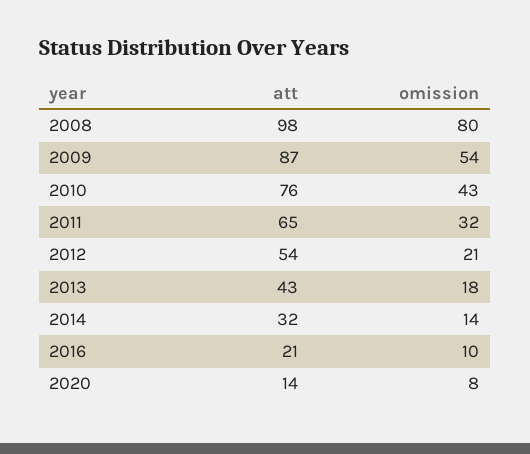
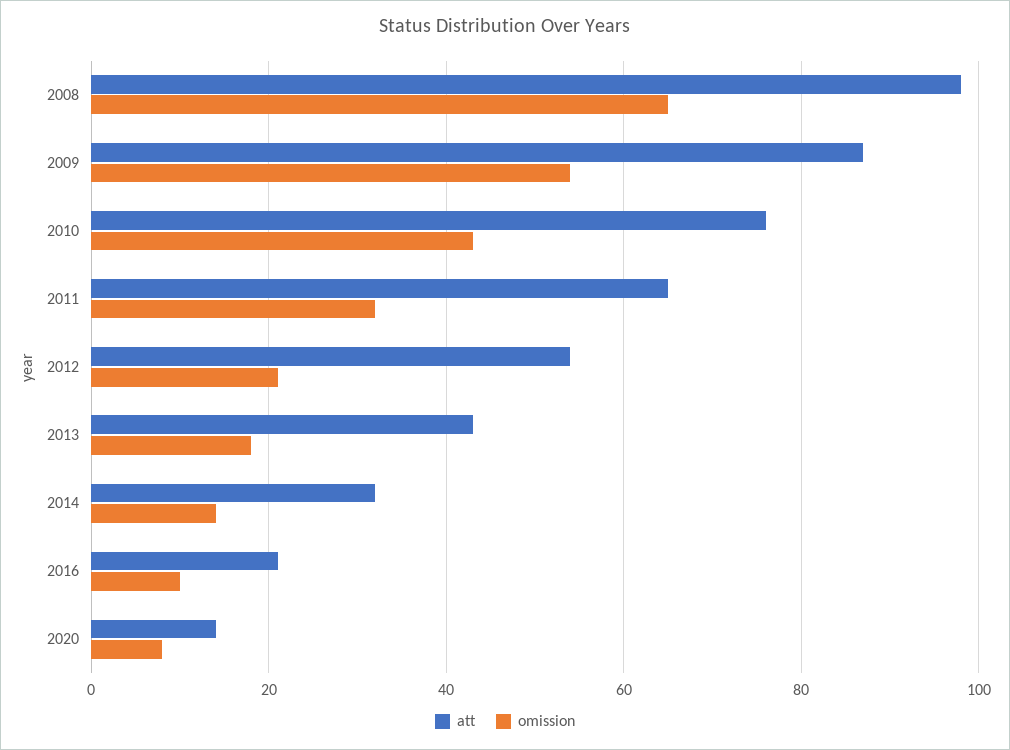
  {
    "att": {
      "2008": 98,
      "2009": 87,
      "2010": 76,
      "2011": 65,
      "2012": 54,
      "2013": 43,
      "2014": 32,
      "2016": 21,
      "2020": 14
    },
    "omission": {
-     "2008": 80,
+     "2008": 65,
      "2009": 54,
      "2010": 43,
      "2011": 32,
      "2012": 21,
      "2013": 18,
      "2014": 14,
      "2016": 10,
      "2020": 8
    }
  }

